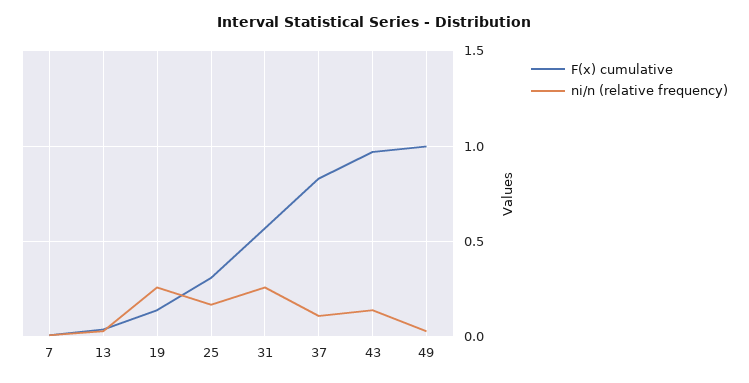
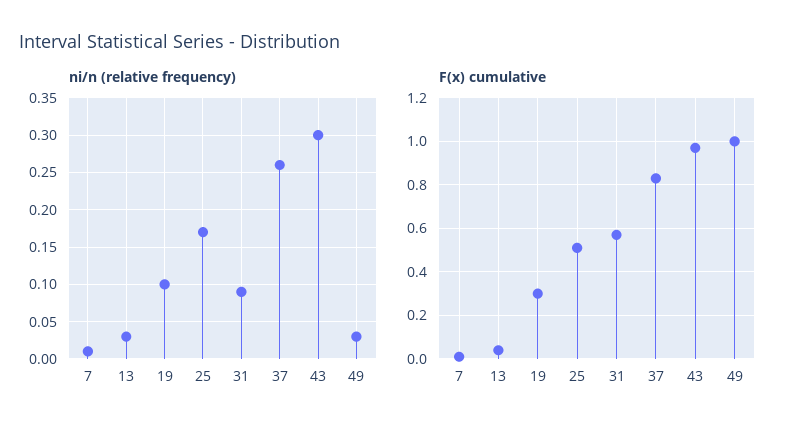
  {
    "F(x) cumulative": {
      "7": 0,
      "13": 0.05,
-     "19": 0.15,
+     "19": 0.3,
-     "25": 0.3,
+     "25": 0.5,
      "31": 0.55,
      "37": 0.85,
      "43": 0.95,
      "49": 1
    },
    "ni/n (relative frequency)": {
      "7": 0.01,
      "13": 0.03,
-     "19": 0.25,
+     "19": 0.1,
      "25": 0.17,
-     "31": 0.25,
+     "31": 0.09,
-     "37": 0.1,
+     "37": 0.26,
-     "43": 0.15,
+     "43": 0.3,
      "49": 0.03
    }
  }

